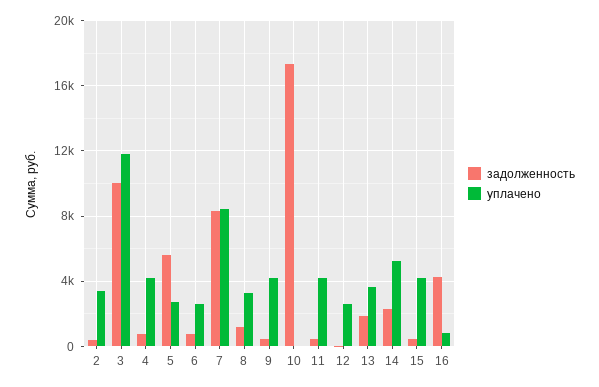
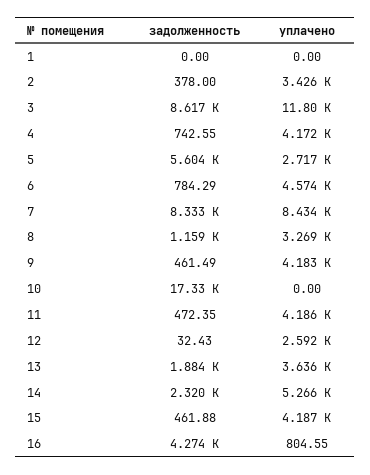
  {
    "задолженность": {
      "2": 378,
-     "3": 10000,
+     "3": 8617,
      "4": 742.55,
      "5": 5604,
      "6": 784.29,
      "7": 8333,
      "8": 1159,
      "9": 461.49,
      "10": 17330,
      "11": 472.35,
      "12": 32.43,
      "13": 1884,
      "14": 2320,
      "15": 461.88,
-     "16": 4274
+     "16": 4274,
+     "1": 0
    },
    "уплачено": {
      "2": 3426,
      "3": 11800,
      "4": 4172,
      "5": 2717,
-     "6": 2500,
+     "6": 4574,
      "7": 8434,
      "8": 3269,
      "9": 4183,
      "10": 0,
      "11": 4186,
      "12": 2592,
      "13": 3636,
      "14": 5266,
      "15": 4187,
-     "16": 804.55
+     "16": 804.55,
+     "1": 0
    }
  }

